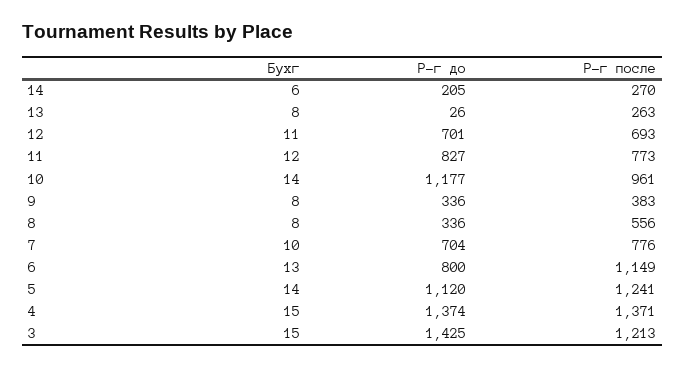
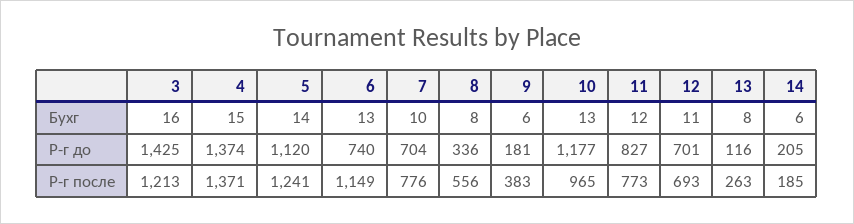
  {
    "Бухг": {
      "14": 6,
      "13": 8,
      "12": 11,
      "11": 12,
-     "10": 14,
+     "10": 13,
-     "9": 8,
+     "9": 6,
      "8": 8,
      "7": 10,
      "6": 13,
      "5": 14,
      "4": 15,
-     "3": 15
+     "3": 16
    },
    "Р-г до": {
      "14": 205,
-     "13": 26,
+     "13": 116,
      "12": 701,
      "11": 827,
      "10": 1177,
-     "9": 336,
+     "9": 181,
      "8": 336,
      "7": 704,
-     "6": 800,
+     "6": 740,
      "5": 1120,
      "4": 1374,
      "3": 1425
    },
    "Р-г после": {
-     "14": 270,
+     "14": 185,
      "13": 263,
      "12": 693,
      "11": 773,
-     "10": 961,
+     "10": 965,
      "9": 383,
      "8": 556,
      "7": 776,
      "6": 1149,
      "5": 1241,
      "4": 1371,
      "3": 1213
    }
  }

